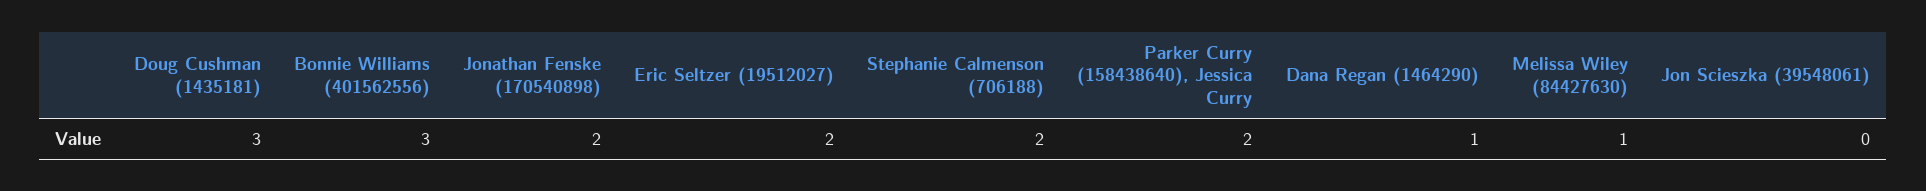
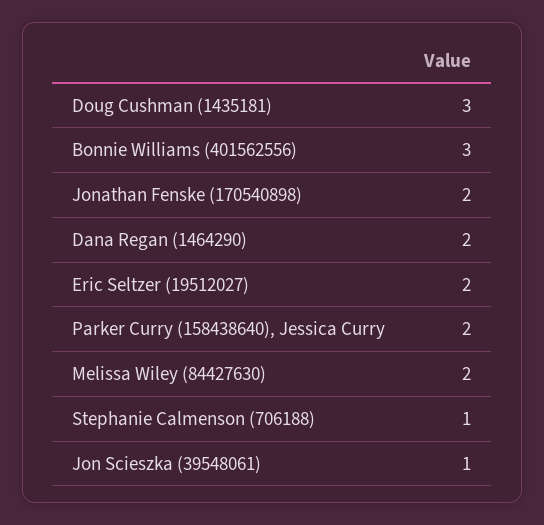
  {
    "Doug Cushman (1435181)": 3,
    "Bonnie Williams (401562556)": 3,
    "Jonathan Fenske (170540898)": 2,
    "Eric Seltzer (19512027)": 2,
-   "Stephanie Calmenson (706188)": 2,
+   "Stephanie Calmenson (706188)": 1,
    "Parker Curry (158438640), Jessica Curry": 2,
-   "Dana Regan (1464290)": 1,
+   "Dana Regan (1464290)": 2,
-   "Melissa Wiley (84427630)": 1,
+   "Melissa Wiley (84427630)": 2,
-   "Jon Scieszka (39548061)": 0
+   "Jon Scieszka (39548061)": 1
  }

